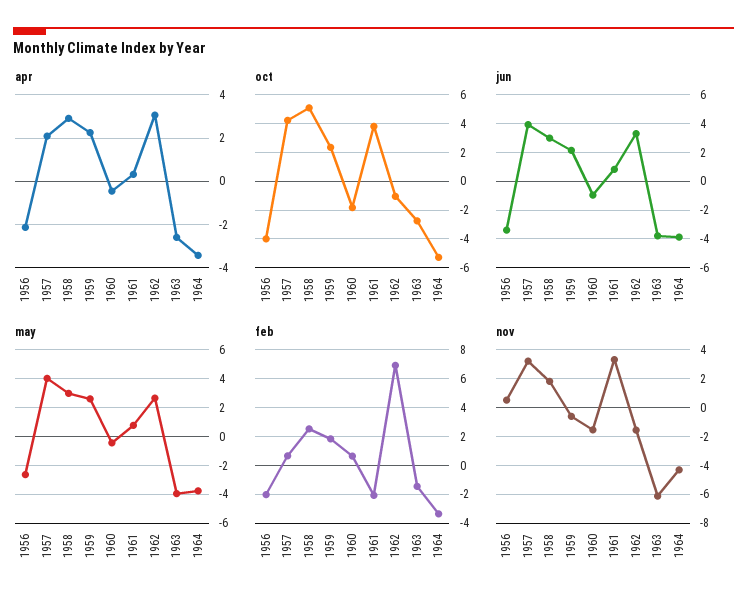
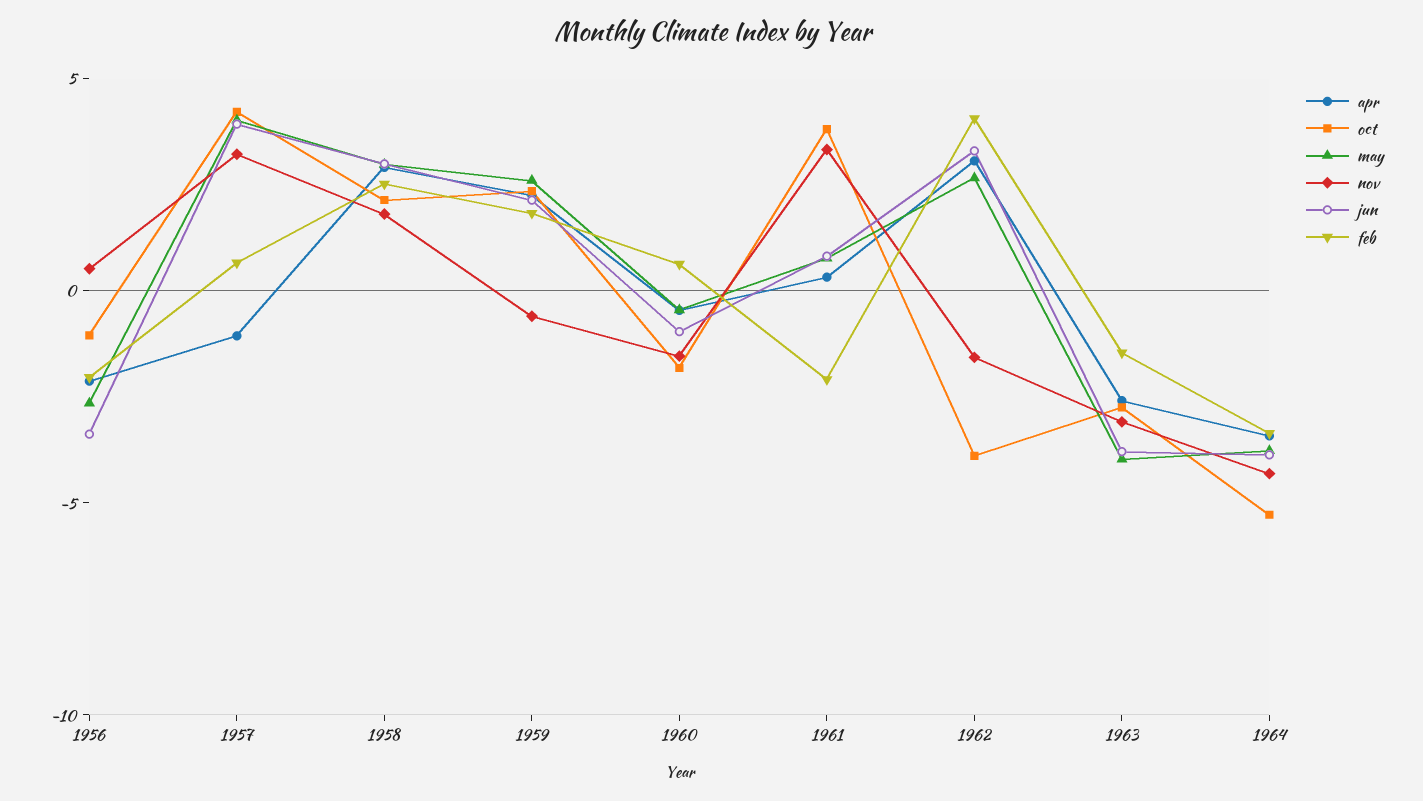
  {
    "apr": {
      "1956": -2,
-     "1957": 2,
+     "1957": -1,
      "1958": 3,
      "1959": 2.5,
      "1960": -0.5,
      "1961": 0.5,
      "1962": 3,
      "1963": -2.5,
      "1964": -3.5
    },
    "oct": {
-     "1956": -4,
+     "1956": -1,
      "1957": 4,
-     "1958": 5,
+     "1958": 2,
      "1959": 2.5,
      "1960": -2,
      "1961": 4,
-     "1962": -1,
+     "1962": -4,
      "1963": -3,
      "1964": -5.5
    },
    "jun": {
      "1956": -3.5,
      "1957": 4,
      "1958": 3,
      "1959": 2,
      "1960": -1,
      "1961": 1,
      "1962": 3.5,
      "1963": -4,
      "1964": -4
    },
    "may": {
      "1956": -2.5,
      "1957": 4,
      "1958": 3,
      "1959": 2.5,
      "1960": -0.5,
      "1961": 1,
      "1962": 2.5,
      "1963": -4,
      "1964": -4
    },
    "feb": {
      "1956": -2,
      "1957": 0.5,
      "1958": 2.5,
      "1959": 2,
      "1960": 0.5,
      "1961": -2,
-     "1962": 7,
+     "1962": 4,
      "1963": -1.5,
      "1964": -3.5
    },
    "nov": {
      "1956": 0.5,
      "1957": 3,
      "1958": 2,
      "1959": -0.5,
      "1960": -1.5,
      "1961": 3.5,
      "1962": -1.5,
-     "1963": -6,
+     "1963": -3,
      "1964": -4.5
    }
  }

